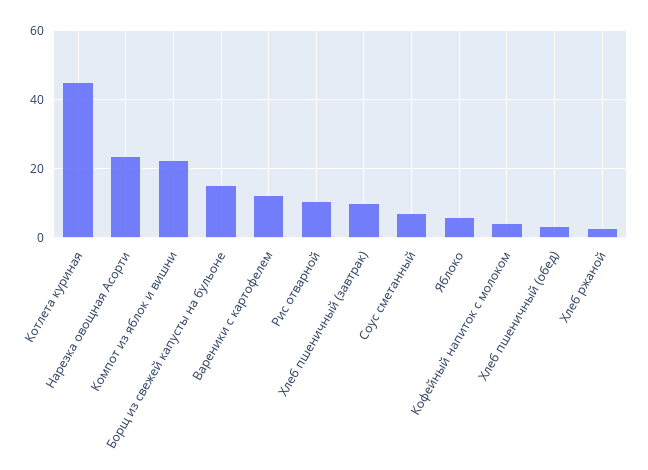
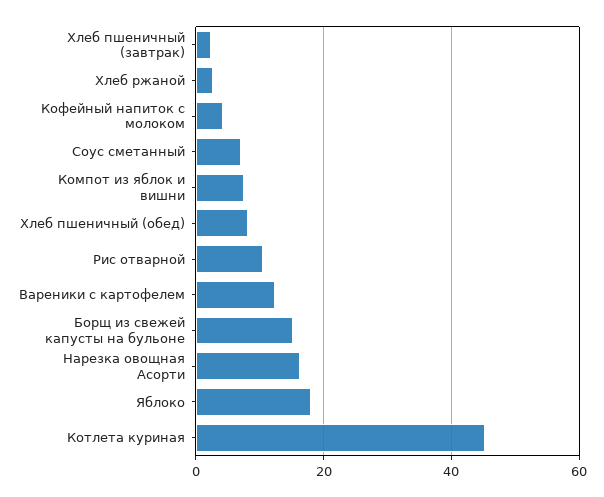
  {
    "Котлета куриная": 46,
-   "Нарезка овощная Асорти": 24,
+   "Нарезка овощная Асорти": 16,
-   "Компот из яблок и вишни": 22,
+   "Компот из яблок и вишни": 8,
    "Борщ из свежей капусты на бульоне": 16,
    "Вареники с картофелем": 12,
    "Рис отварной": 10,
-   "Хлеб пшеничный (завтрак)": 10,
+   "Хлеб пшеничный (завтрак)": 2,
    "Соус сметанный": 8,
-   "Яблоко": 6,
+   "Яблоко": 18,
    "Кофейный напиток с молоком": 4,
-   "Хлеб пшеничный (обед)": 4,
+   "Хлеб пшеничный (обед)": 8,
    "Хлеб ржаной": 2
  }

